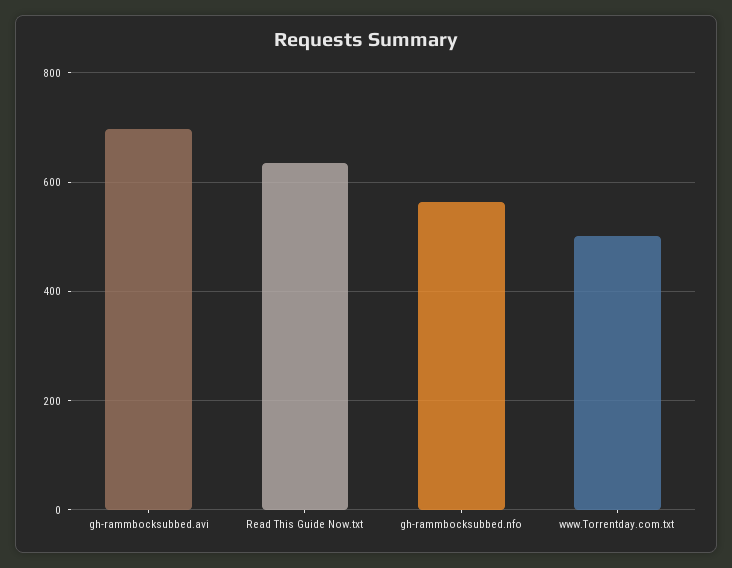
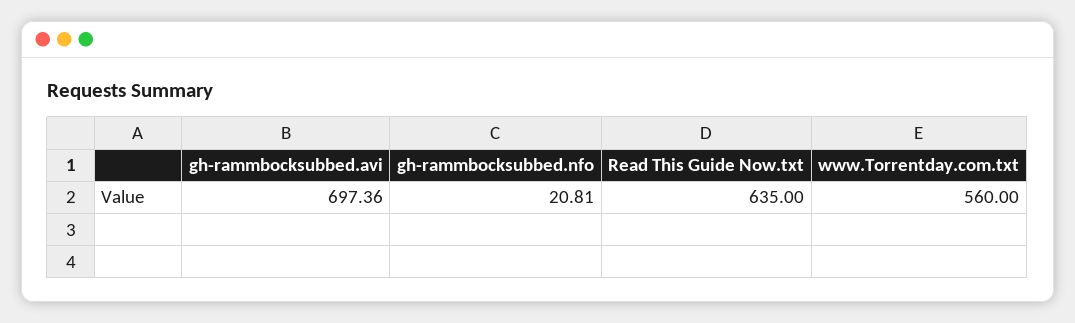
  {
    "gh-rammbocksubbed.avi": 697.36,
    "Read This Guide Now.txt": 635,
-   "gh-rammbocksubbed.nfo": 560,
+   "gh-rammbocksubbed.nfo": 20.81,
-   "www.Torrentday.com.txt": 500
+   "www.Torrentday.com.txt": 560
  }

